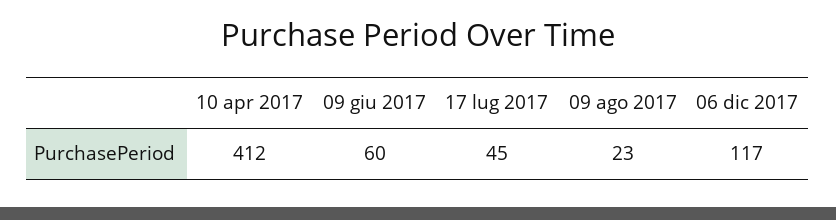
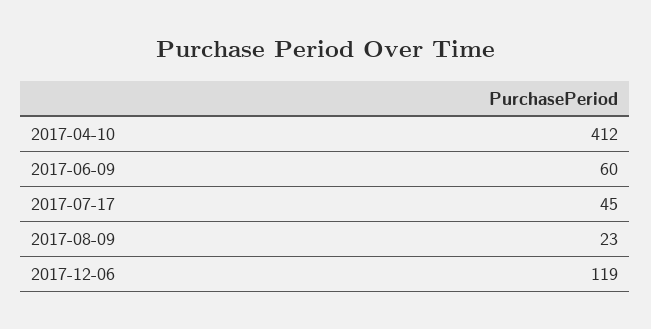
  {
    "10 apr 2017": 412,
    "09 giu 2017": 60,
    "17 lug 2017": 45,
    "09 ago 2017": 23,
-   "06 dic 2017": 117
+   "06 dic 2017": 119
  }

